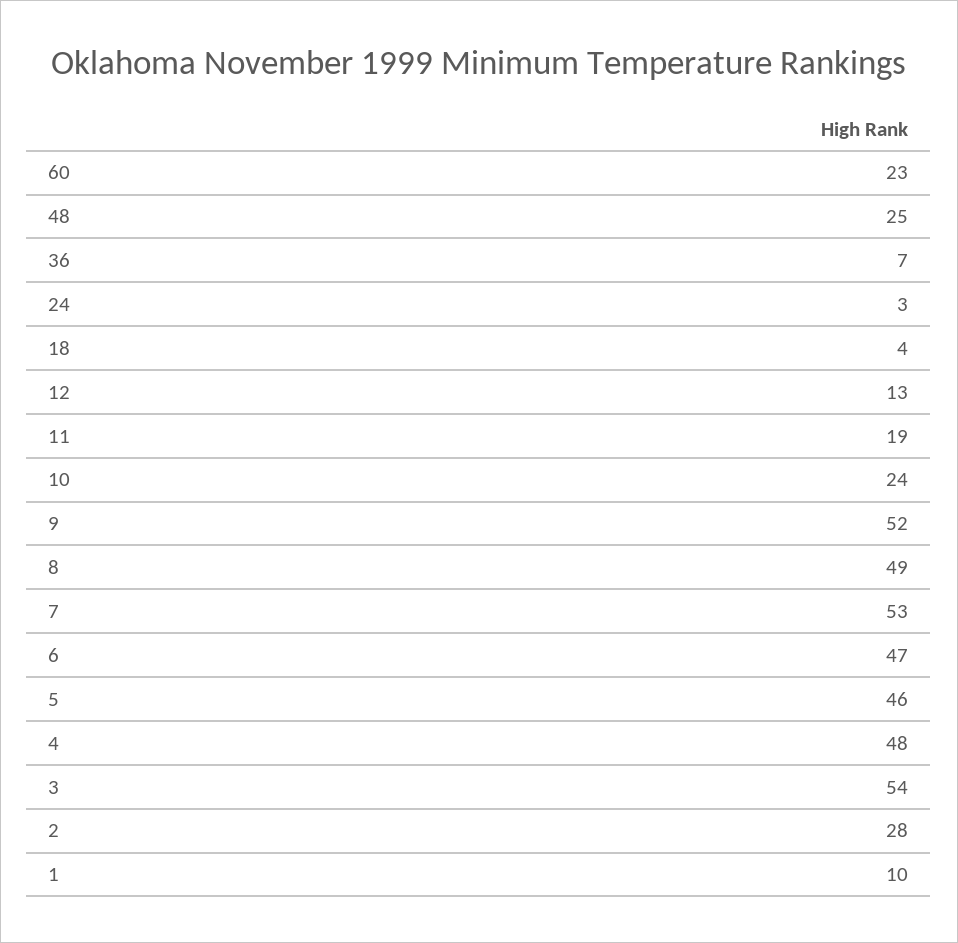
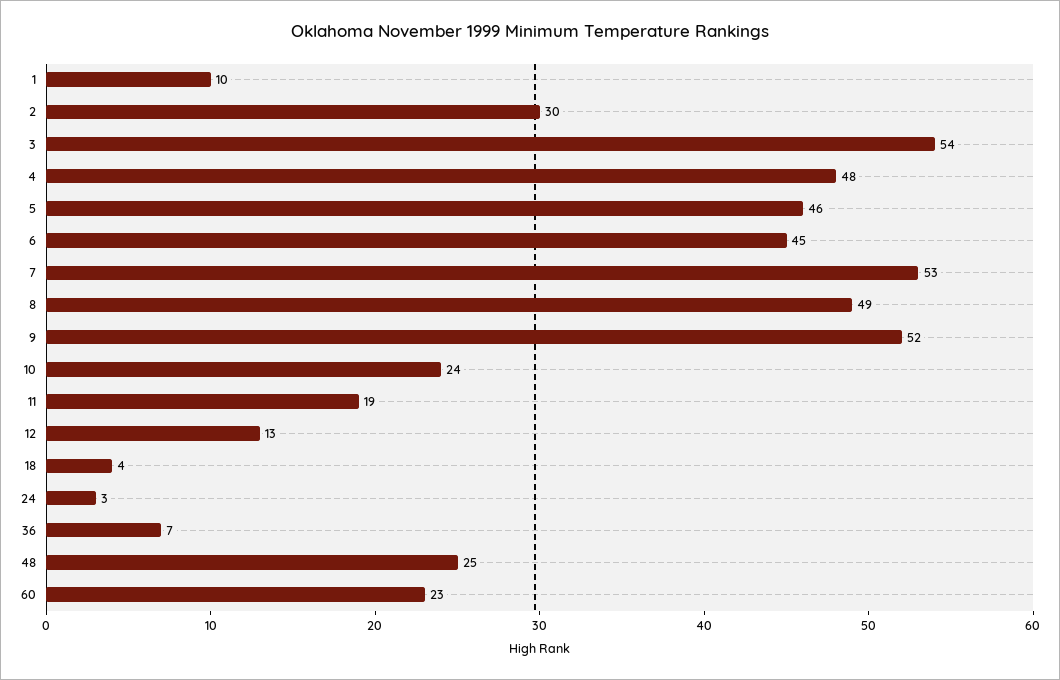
  {
    "60": 23,
    "48": 25,
    "36": 7,
    "24": 3,
    "18": 4,
    "12": 13,
    "11": 19,
    "10": 24,
    "9": 52,
    "8": 49,
    "7": 53,
-   "6": 47,
+   "6": 45,
    "5": 46,
    "4": 48,
    "3": 54,
-   "2": 28,
+   "2": 30,
    "1": 10
  }

